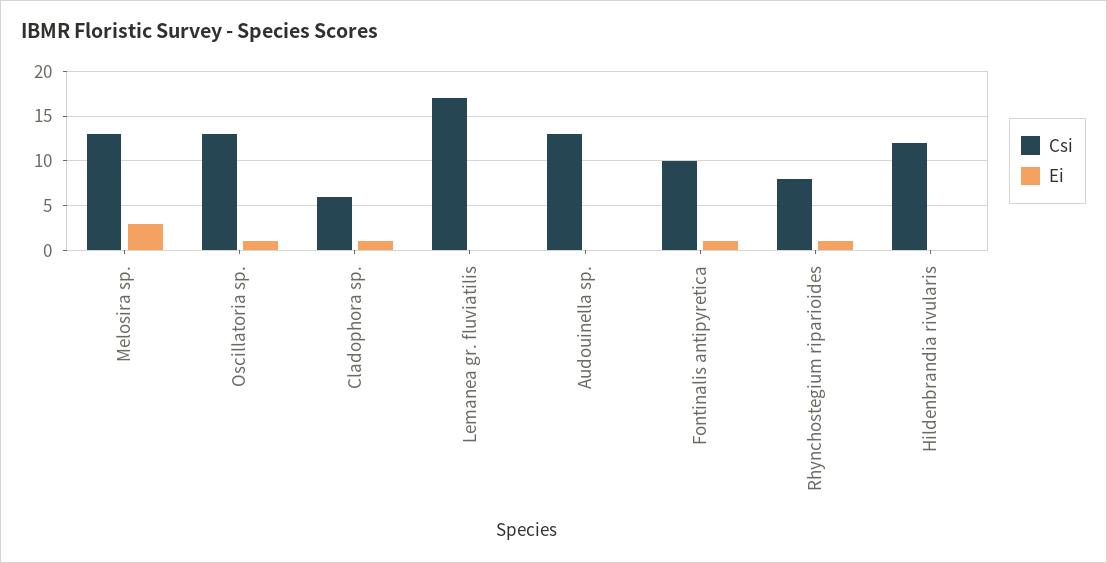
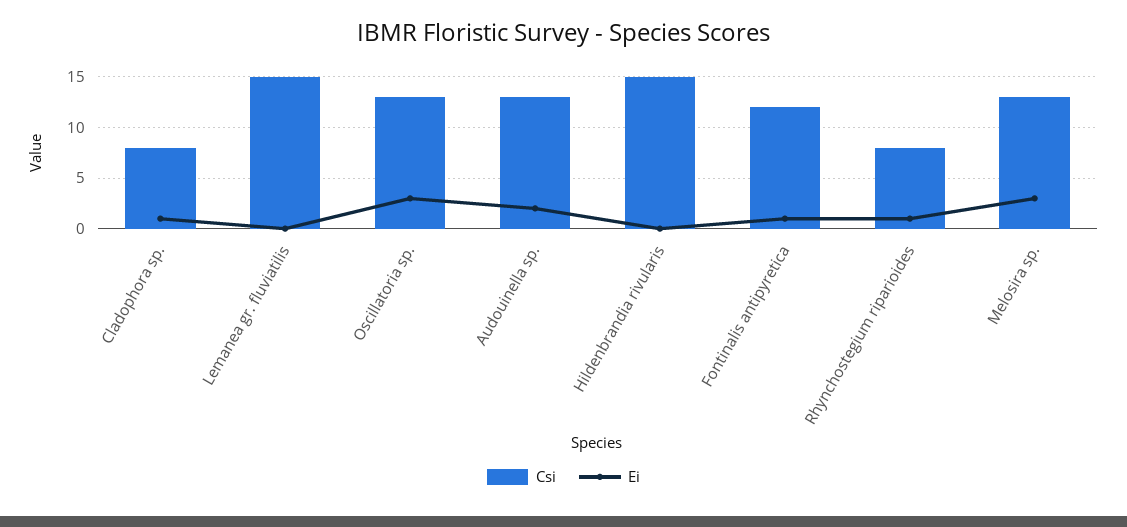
  {
    "Csi": {
      "Melosira sp.": 13,
      "Oscillatoria sp.": 13,
-     "Cladophora sp.": 6,
+     "Cladophora sp.": 8,
-     "Lemanea gr. fluviatilis": 17,
+     "Lemanea gr. fluviatilis": 15,
      "Audouinella sp.": 13,
-     "Fontinalis antipyretica": 10,
+     "Fontinalis antipyretica": 12,
      "Rhynchostegium riparioides": 8,
-     "Hildenbrandia rivularis": 12
+     "Hildenbrandia rivularis": 15
    },
    "Ei": {
      "Melosira sp.": 3,
-     "Oscillatoria sp.": 1,
+     "Oscillatoria sp.": 3,
      "Cladophora sp.": 1,
      "Lemanea gr. fluviatilis": 0,
-     "Audouinella sp.": 0,
+     "Audouinella sp.": 2,
      "Fontinalis antipyretica": 1,
      "Rhynchostegium riparioides": 1,
      "Hildenbrandia rivularis": 0
    }
  }

